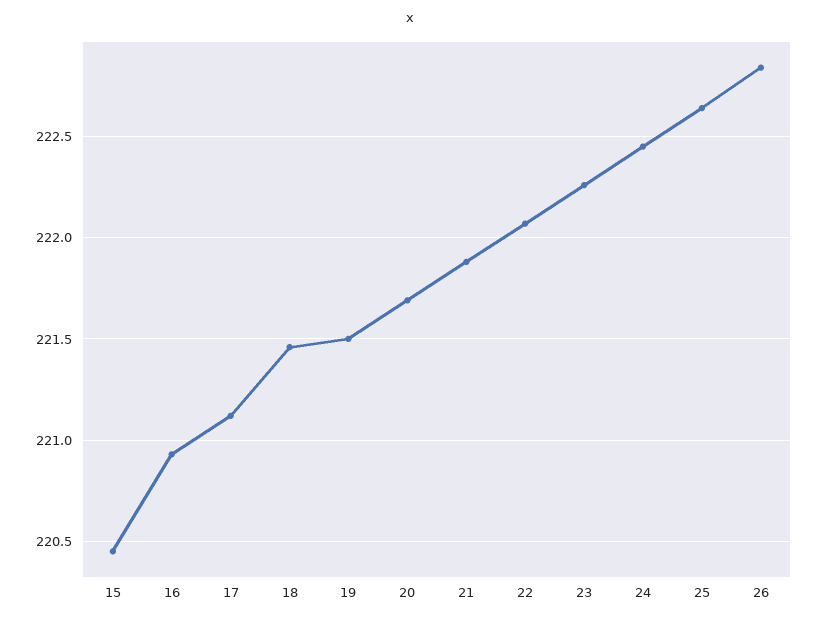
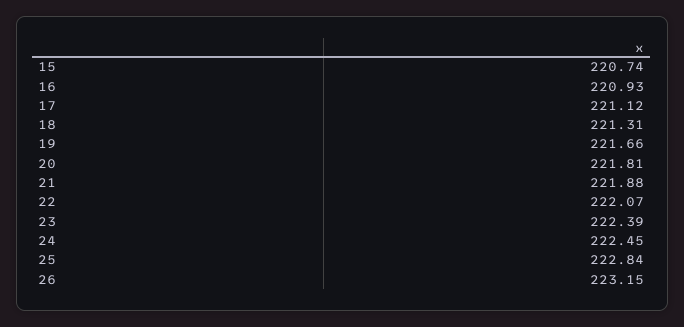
  {
-   "15": 220.45,
+   "15": 220.74,
    "16": 220.93,
    "17": 221.12,
-   "18": 221.45,
+   "18": 221.31,
-   "19": 221.5,
+   "19": 221.66,
-   "20": 221.7,
+   "20": 221.81,
    "21": 221.88,
    "22": 222.07,
-   "23": 222.25,
+   "23": 222.39,
    "24": 222.45,
-   "25": 222.65,
+   "25": 222.84,
-   "26": 222.85
+   "26": 223.15
  }

